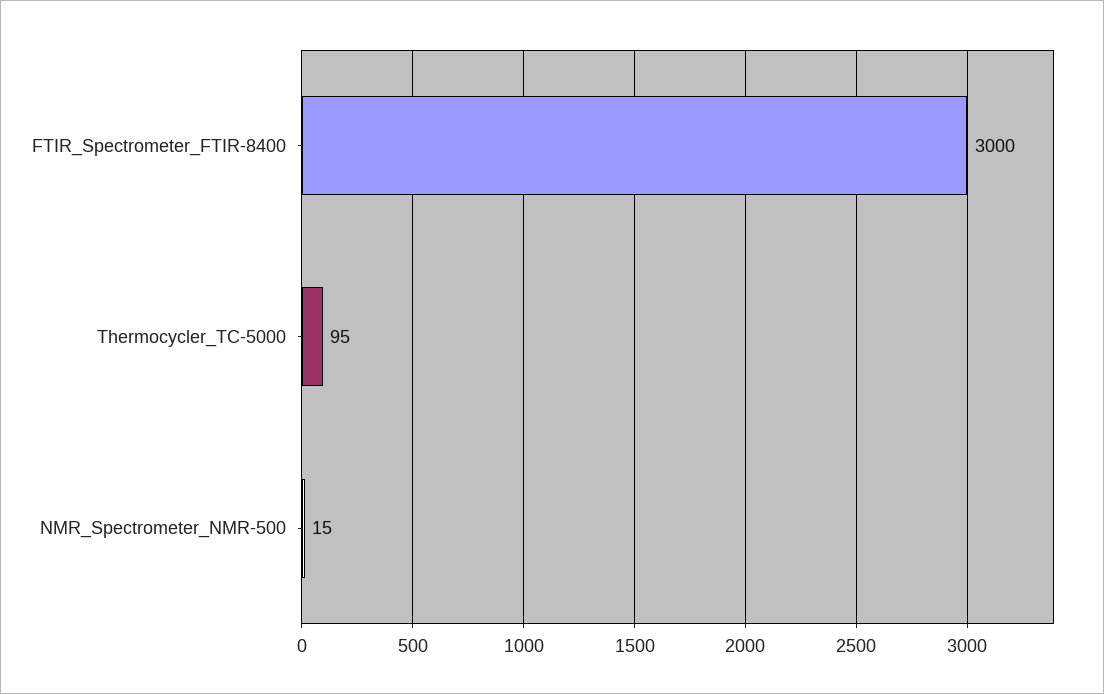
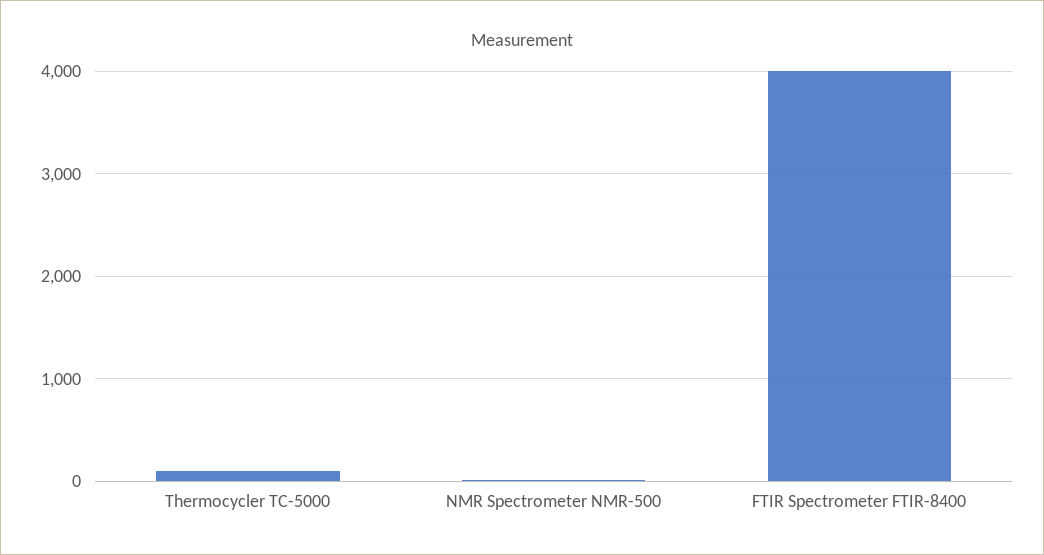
  {
-   "FTIR_Spectrometer_FTIR-8400": 3000,
+   "FTIR_Spectrometer_FTIR-8400": 4000,
    "Thermocycler_TC-5000": 95,
    "NMR_Spectrometer_NMR-500": 15
  }

